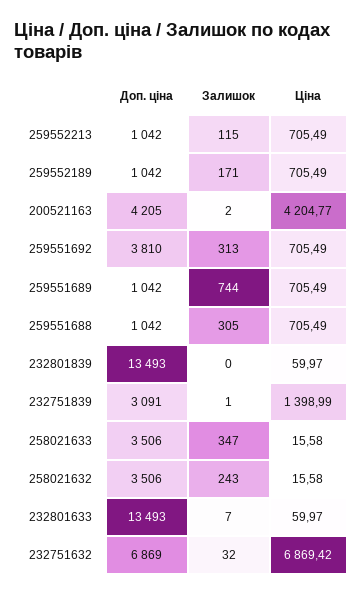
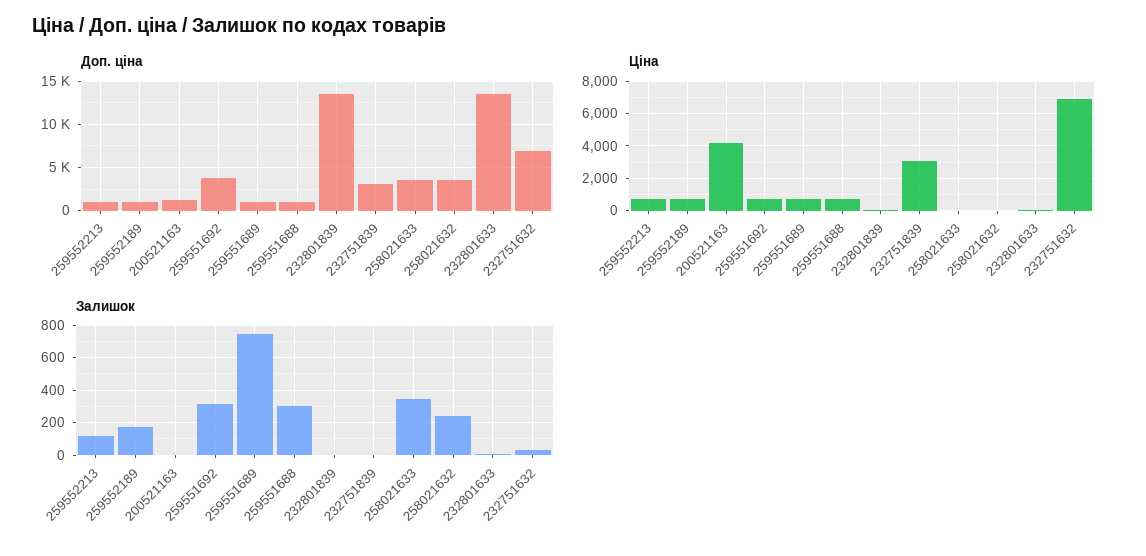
  {
    "Доп. ціна": {
      "259552213": 1042,
      "259552189": 1042,
-     "200521163": 4205,
+     "200521163": 1000,
      "259551692": 3810,
      "259551689": 1042,
      "259551688": 1042,
      "232801839": 13493,
      "232751839": 3091,
      "258021633": 3506,
      "258021632": 3506,
      "232801633": 13493,
      "232751632": 6869
    },
    "Залишок": {
      "259552213": 115,
      "259552189": 171,
      "200521163": 2,
      "259551692": 313,
      "259551689": 744,
      "259551688": 305,
      "232801839": 0,
      "232751839": 1,
      "258021633": 347,
      "258021632": 243,
      "232801633": 7,
      "232751632": 32
    },
    "Ціна": {
      "259552213": 705.49,
      "259552189": 705.49,
      "200521163": 4204.77,
      "259551692": 705.49,
      "259551689": 705.49,
      "259551688": 705.49,
      "232801839": 59.97,
-     "232751839": 1398.99,
+     "232751839": 3000,
      "258021633": 15.58,
      "258021632": 15.58,
      "232801633": 59.97,
      "232751632": 6869.42
    }
  }

